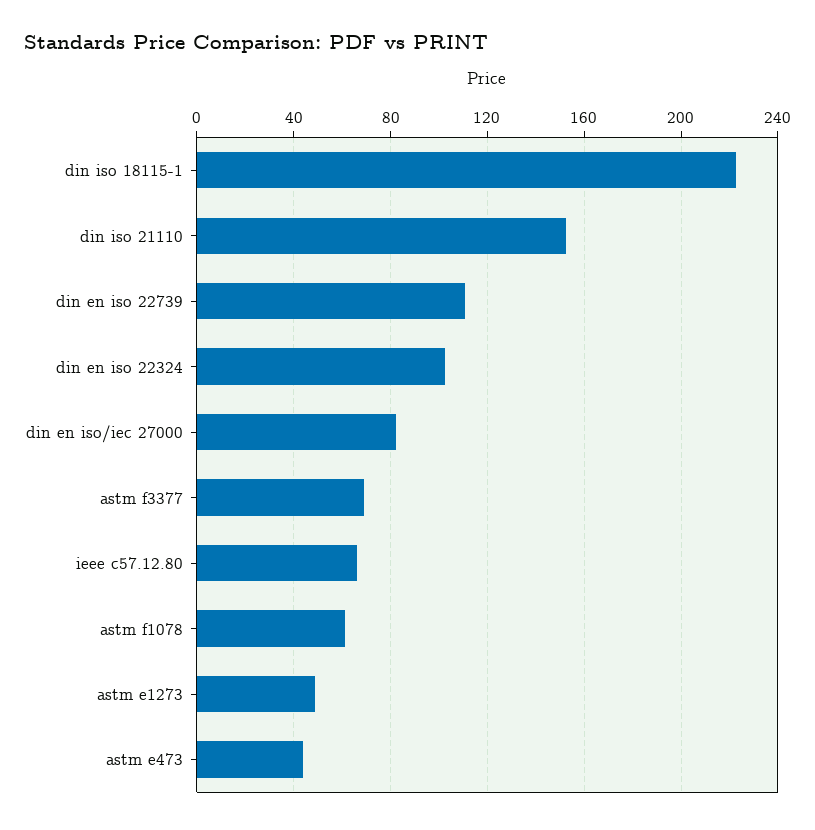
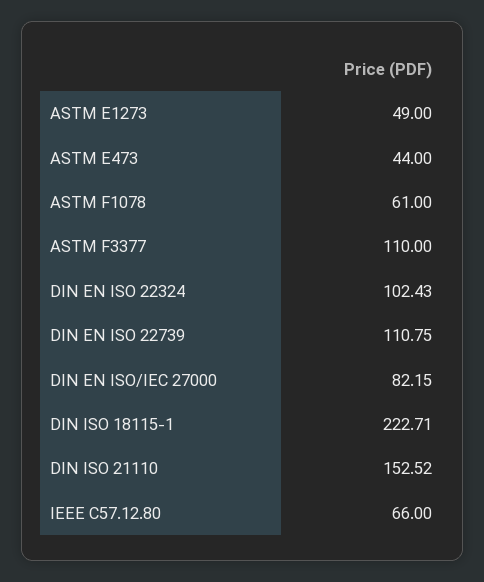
  {
    "din iso 18115-1": 222.71,
    "din iso 21110": 152.52,
    "din en iso 22739": 110.75,
    "din en iso 22324": 102.43,
    "din en iso/iec 27000": 82.15,
-   "astm f3377": 70,
+   "astm f3377": 110,
    "ieee c57.12.80": 66,
    "astm f1078": 61,
    "astm e1273": 49,
    "astm e473": 44
  }

